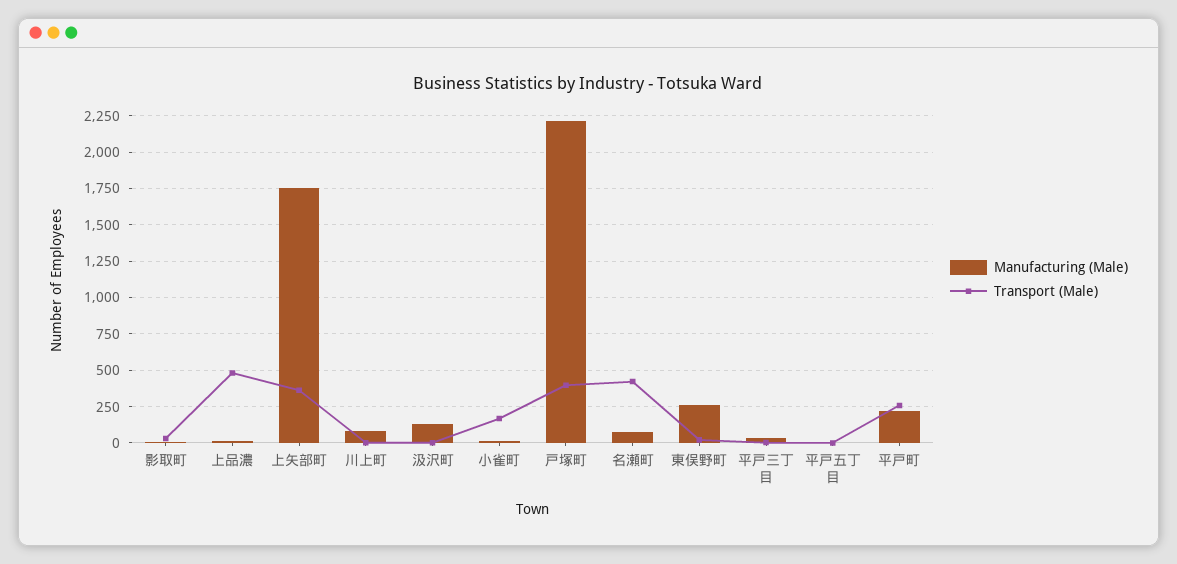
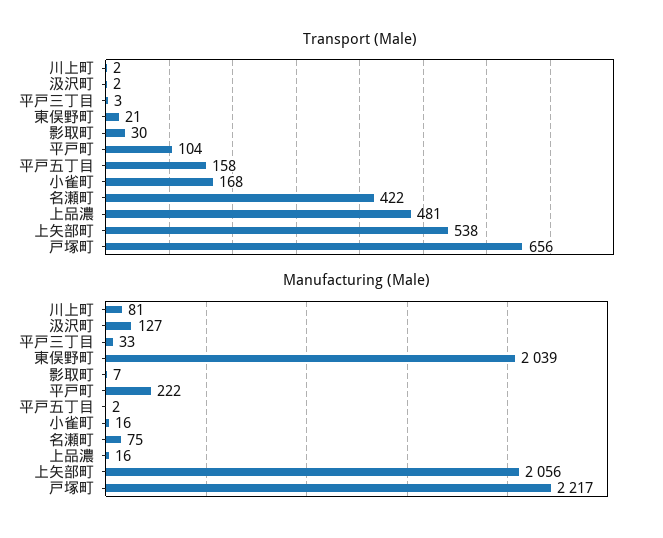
  {
    "Manufacturing (Male)": {
      "影取町": 7,
      "上品濃": 16,
-     "上矢部町": 1750,
+     "上矢部町": 2056,
      "川上町": 81,
      "汲沢町": 127,
      "小雀町": 16,
      "戸塚町": 2217,
      "名瀬町": 75,
-     "東俣野町": 250,
+     "東俣野町": 2039,
      "平戸三丁目": 33,
      "平戸五丁目": 2,
      "平戸町": 222
    },
    "Transport (Male)": {
      "影取町": 30,
      "上品濃": 481,
-     "上矢部町": 350,
+     "上矢部町": 538,
      "川上町": 2,
      "汲沢町": 2,
      "小雀町": 168,
-     "戸塚町": 400,
+     "戸塚町": 656,
      "名瀬町": 422,
      "東俣野町": 21,
      "平戸三丁目": 3,
-     "平戸五丁目": 0,
+     "平戸五丁目": 158,
-     "平戸町": 250
+     "平戸町": 104
    }
  }

